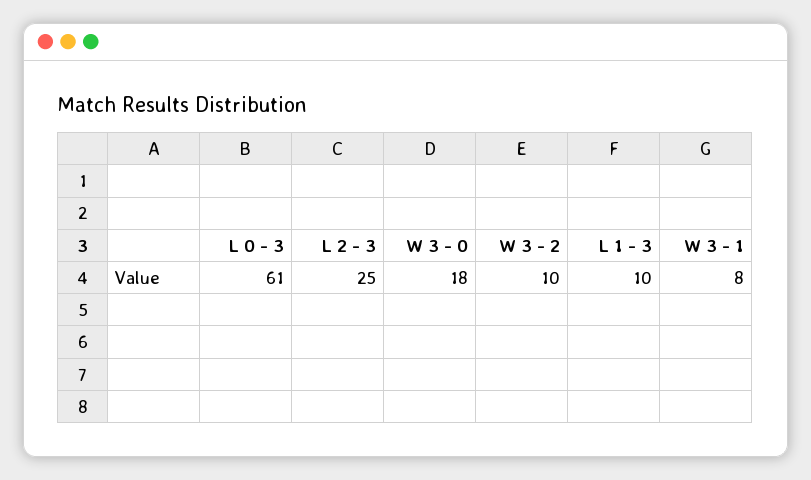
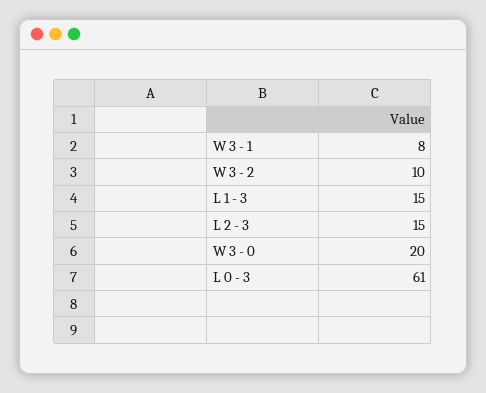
  {
    "L 0 - 3": 61,
-   "L 2 - 3": 25,
+   "L 2 - 3": 15,
-   "W 3 - 0": 18,
+   "W 3 - 0": 20,
    "W 3 - 2": 10,
-   "L 1 - 3": 10,
+   "L 1 - 3": 15,
    "W 3 - 1": 8
  }

